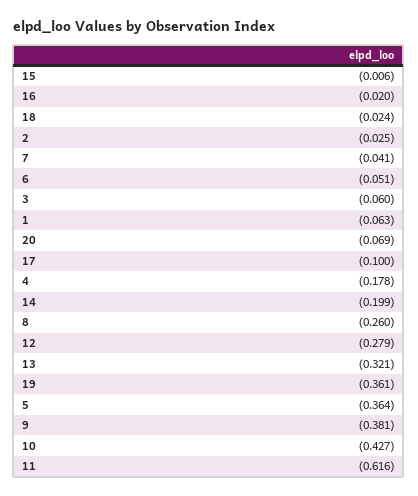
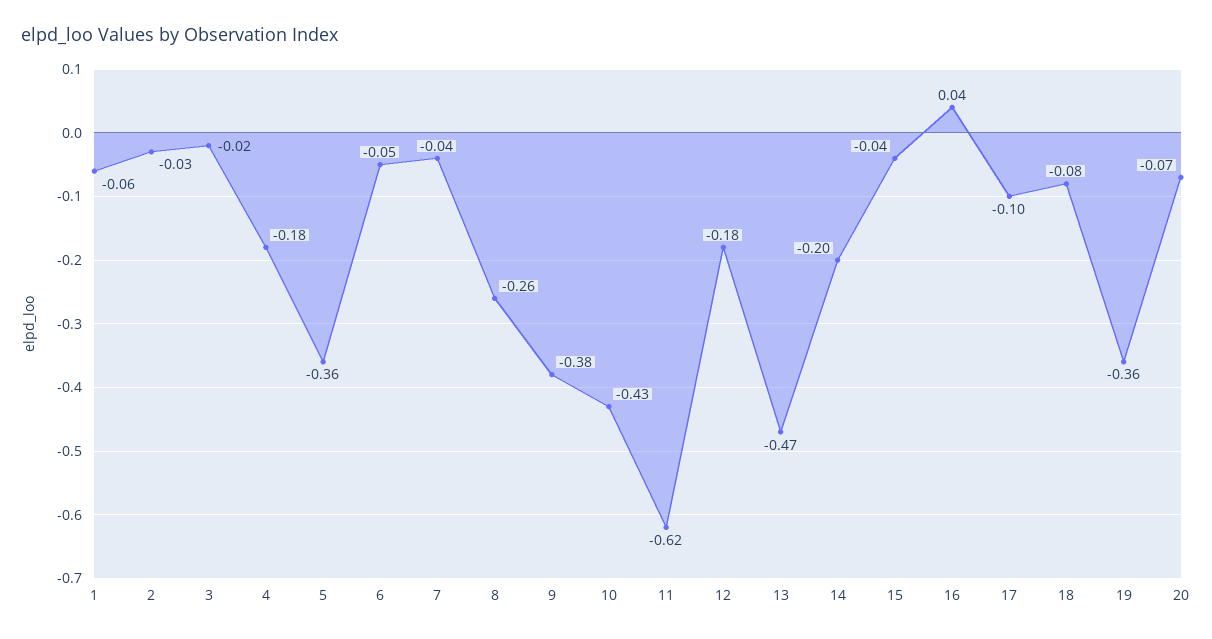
  {
-   "15": -0.006,
+   "15": -0.04,
-   "16": -0.02,
+   "16": 0.04,
-   "18": -0.024,
+   "18": -0.08,
    "2": -0.025,
    "7": -0.041,
    "6": -0.051,
-   "3": -0.06,
+   "3": -0.02,
    "1": -0.063,
    "20": -0.069,
    "17": -0.1,
    "4": -0.178,
    "14": -0.199,
    "8": -0.26,
-   "12": -0.279,
+   "12": -0.18,
-   "13": -0.321,
+   "13": -0.47,
    "19": -0.361,
    "5": -0.364,
    "9": -0.381,
    "10": -0.427,
    "11": -0.616
  }

